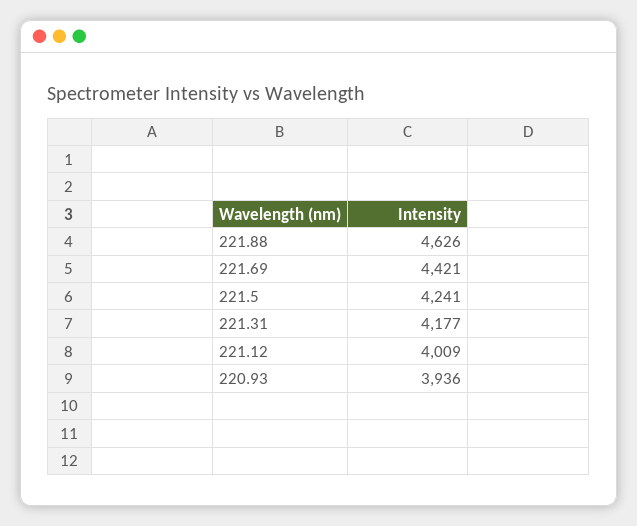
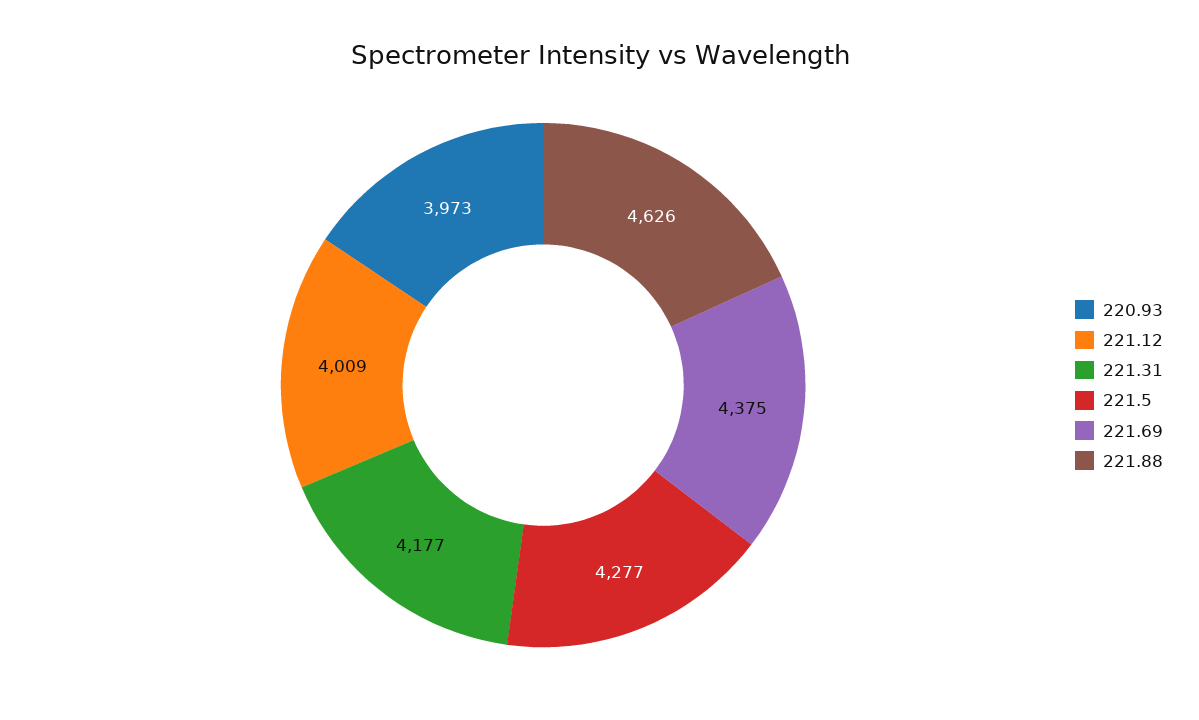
  {
    "221.88": 4626,
-   "221.69": 4421,
+   "221.69": 4375,
-   "221.5": 4241,
+   "221.5": 4277,
    "221.31": 4177,
    "221.12": 4009,
-   "220.93": 3936
+   "220.93": 3973
  }

